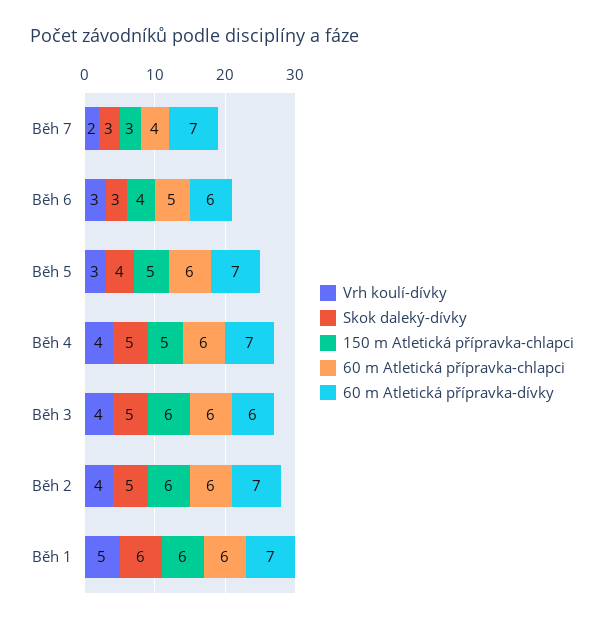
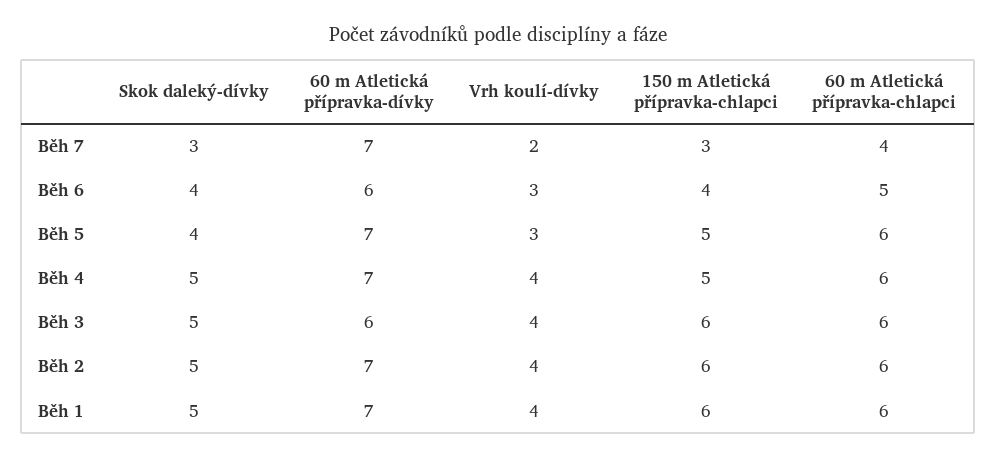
  {
    "Vrh koulí-dívky": {
      "Běh 7": 2,
      "Běh 6": 3,
      "Běh 5": 3,
      "Běh 4": 4,
      "Běh 3": 4,
      "Běh 2": 4,
-     "Běh 1": 5
+     "Běh 1": 4
    },
    "Skok daleký-dívky": {
      "Běh 7": 3,
-     "Běh 6": 3,
+     "Běh 6": 4,
      "Běh 5": 4,
      "Běh 4": 5,
      "Běh 3": 5,
      "Běh 2": 5,
-     "Běh 1": 6
+     "Běh 1": 5
    },
    "150 m Atletická přípravka-chlapci": {
      "Běh 7": 3,
      "Běh 6": 4,
      "Běh 5": 5,
      "Běh 4": 5,
      "Běh 3": 6,
      "Běh 2": 6,
      "Běh 1": 6
    },
    "60 m Atletická přípravka-chlapci": {
      "Běh 7": 4,
      "Běh 6": 5,
      "Běh 5": 6,
      "Běh 4": 6,
      "Běh 3": 6,
      "Běh 2": 6,
      "Běh 1": 6
    },
    "60 m Atletická přípravka-dívky": {
      "Běh 7": 7,
      "Běh 6": 6,
      "Běh 5": 7,
      "Běh 4": 7,
      "Běh 3": 6,
      "Běh 2": 7,
      "Běh 1": 7
    }
  }

